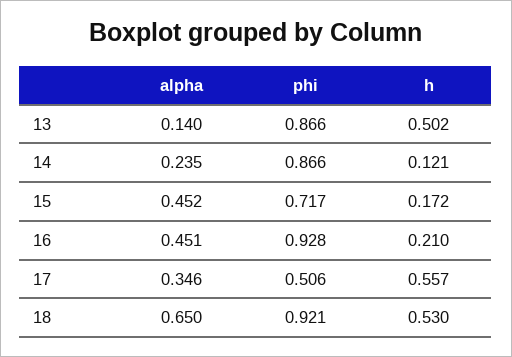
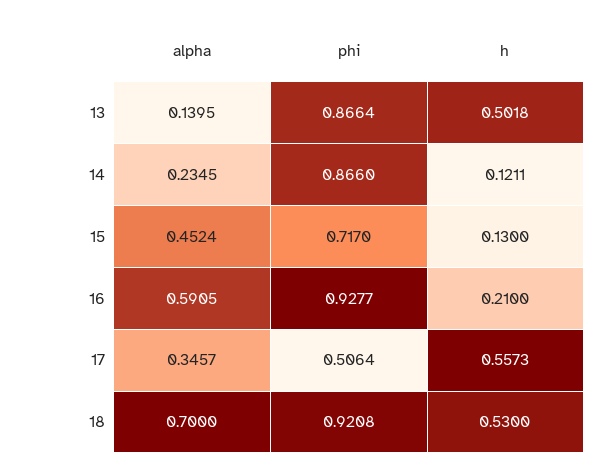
  {
    "alpha": {
      "13": 0.1395,
      "14": 0.2345,
      "15": 0.4524,
-     "16": 0.451,
+     "16": 0.5905,
      "17": 0.3457,
-     "18": 0.65
+     "18": 0.7
    },
    "phi": {
      "13": 0.8664,
      "14": 0.866,
      "15": 0.717,
      "16": 0.9277,
      "17": 0.5064,
      "18": 0.9208
    },
    "h": {
      "13": 0.5018,
      "14": 0.1211,
-     "15": 0.172,
+     "15": 0.13,
      "16": 0.21,
      "17": 0.5573,
      "18": 0.53
    }
  }

